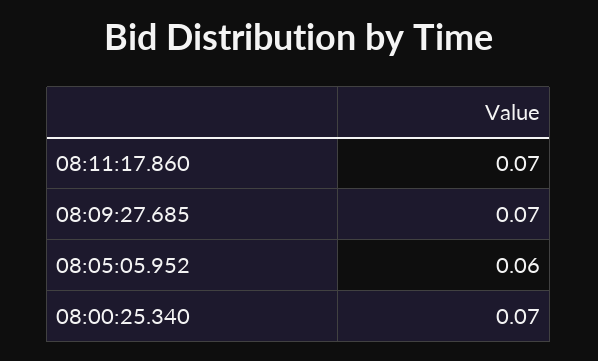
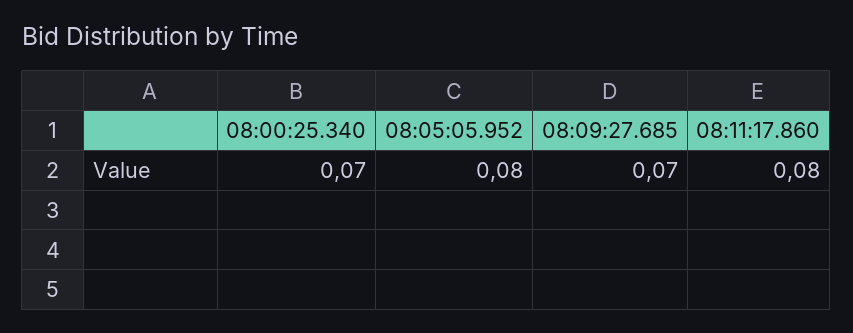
  {
-   "08:11:17.860": 0.07,
+   "08:11:17.860": 0.08,
    "08:09:27.685": 0.07,
-   "08:05:05.952": 0.06,
+   "08:05:05.952": 0.08,
    "08:00:25.340": 0.07
  }

